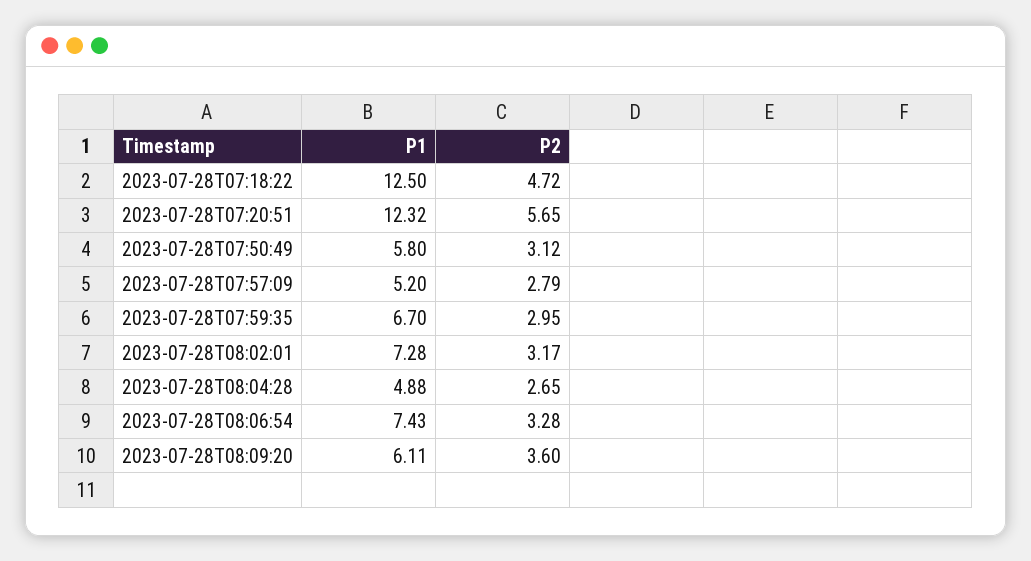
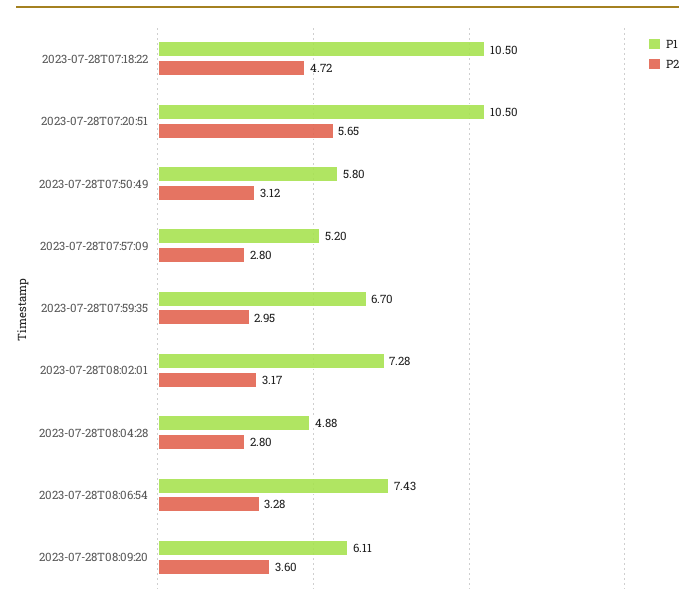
  {
    "P1": {
-     "2023-07-28T07:18:22": 12.5,
+     "2023-07-28T07:18:22": 10.5,
-     "2023-07-28T07:20:51": 12.32,
+     "2023-07-28T07:20:51": 10.5,
      "2023-07-28T07:50:49": 5.8,
      "2023-07-28T07:57:09": 5.2,
      "2023-07-28T07:59:35": 6.7,
      "2023-07-28T08:02:01": 7.28,
      "2023-07-28T08:04:28": 4.88,
      "2023-07-28T08:06:54": 7.43,
      "2023-07-28T08:09:20": 6.11
    },
    "P2": {
      "2023-07-28T07:18:22": 4.72,
      "2023-07-28T07:20:51": 5.65,
      "2023-07-28T07:50:49": 3.12,
-     "2023-07-28T07:57:09": 2.79,
+     "2023-07-28T07:57:09": 2.8,
      "2023-07-28T07:59:35": 2.95,
      "2023-07-28T08:02:01": 3.17,
-     "2023-07-28T08:04:28": 2.65,
+     "2023-07-28T08:04:28": 2.8,
      "2023-07-28T08:06:54": 3.28,
      "2023-07-28T08:09:20": 3.6
    }
  }

